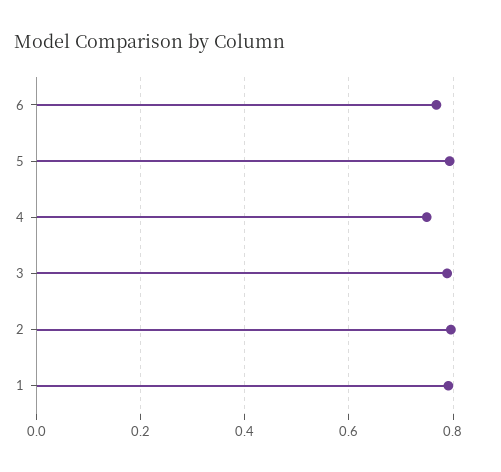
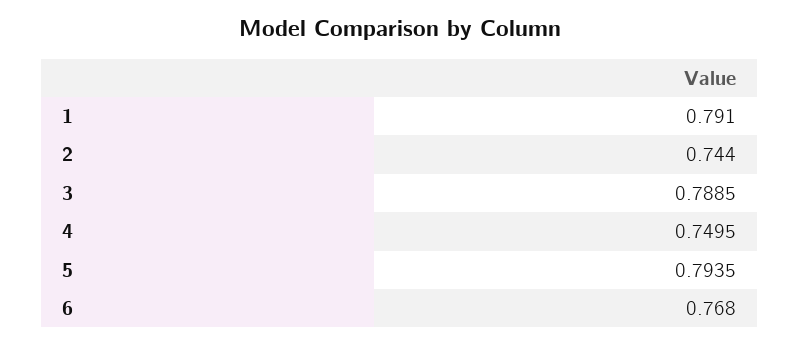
  {
    "6": 0.768,
    "5": 0.7935,
    "4": 0.7495,
    "3": 0.7885,
-   "2": 0.8,
+   "2": 0.744,
    "1": 0.791
  }

